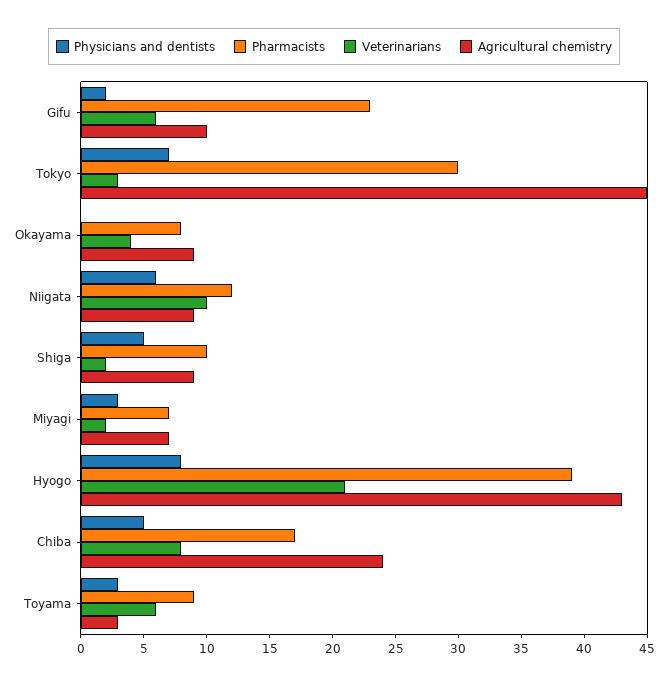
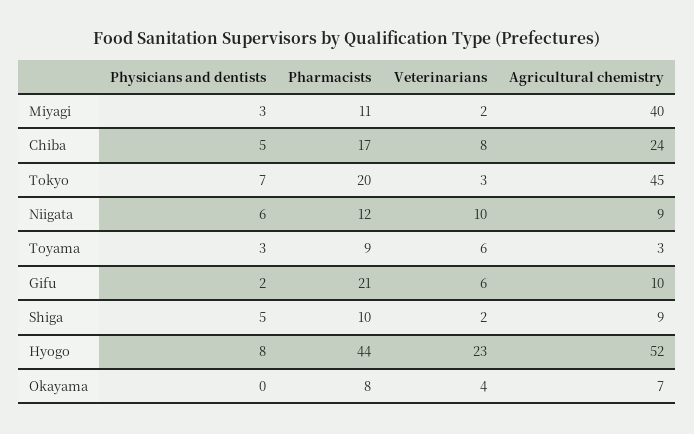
  {
    "Physicians and dentists": {
      "Gifu": 2,
      "Tokyo": 7,
      "Okayama": 0,
      "Niigata": 6,
      "Shiga": 5,
      "Miyagi": 3,
      "Hyogo": 8,
      "Chiba": 5,
      "Toyama": 3
    },
    "Pharmacists": {
-     "Gifu": 23,
+     "Gifu": 21,
-     "Tokyo": 30,
+     "Tokyo": 20,
      "Okayama": 8,
      "Niigata": 12,
      "Shiga": 10,
-     "Miyagi": 7,
+     "Miyagi": 11,
-     "Hyogo": 39,
+     "Hyogo": 44,
      "Chiba": 17,
      "Toyama": 9
    },
    "Veterinarians": {
      "Gifu": 6,
      "Tokyo": 3,
      "Okayama": 4,
      "Niigata": 10,
      "Shiga": 2,
      "Miyagi": 2,
-     "Hyogo": 21,
+     "Hyogo": 23,
      "Chiba": 8,
      "Toyama": 6
    },
    "Agricultural chemistry": {
      "Gifu": 10,
      "Tokyo": 45,
-     "Okayama": 9,
+     "Okayama": 7,
      "Niigata": 9,
      "Shiga": 9,
-     "Miyagi": 7,
+     "Miyagi": 40,
-     "Hyogo": 43,
+     "Hyogo": 52,
      "Chiba": 24,
      "Toyama": 3
    }
  }

